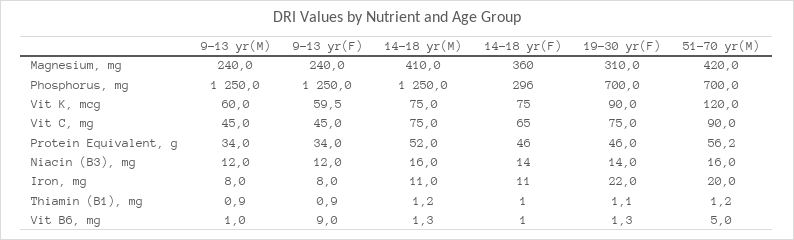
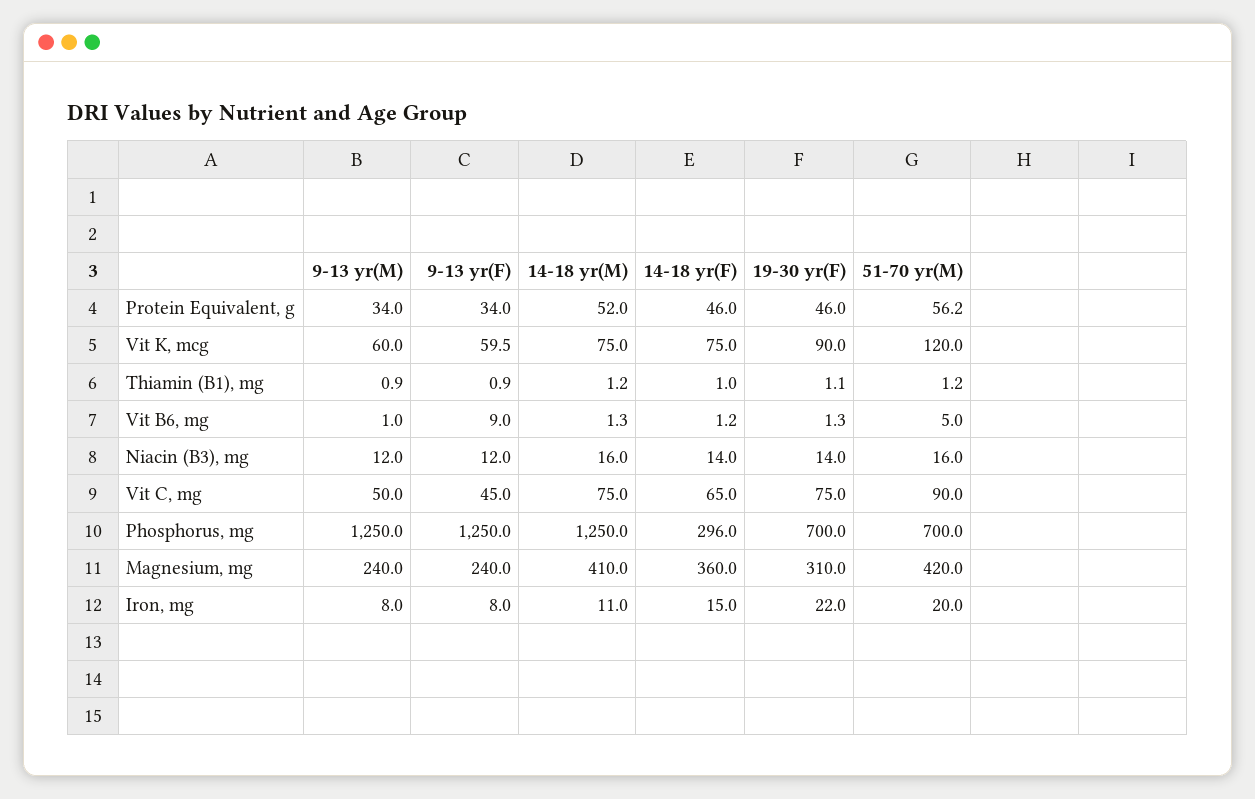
  {
    "9-13 yr(M)": {
      "Magnesium, mg": 240,
      "Phosphorus, mg": 1250,
      "Vit K, mcg": 60,
-     "Vit C, mg": 45,
+     "Vit C, mg": 50,
      "Protein Equivalent, g": 34,
      "Niacin (B3), mg": 12,
      "Iron, mg": 8,
      "Thiamin (B1), mg": 0.9,
      "Vit B6, mg": 1
    },
    "9-13 yr(F)": {
      "Magnesium, mg": 240,
      "Phosphorus, mg": 1250,
      "Vit K, mcg": 59.5,
      "Vit C, mg": 45,
      "Protein Equivalent, g": 34,
      "Niacin (B3), mg": 12,
      "Iron, mg": 8,
      "Thiamin (B1), mg": 0.9,
      "Vit B6, mg": 9
    },
    "14-18 yr(M)": {
      "Magnesium, mg": 410,
      "Phosphorus, mg": 1250,
      "Vit K, mcg": 75,
      "Vit C, mg": 75,
      "Protein Equivalent, g": 52,
      "Niacin (B3), mg": 16,
      "Iron, mg": 11,
      "Thiamin (B1), mg": 1.2,
      "Vit B6, mg": 1.3
    },
    "14-18 yr(F)": {
      "Magnesium, mg": 360,
      "Phosphorus, mg": 296,
      "Vit K, mcg": 75,
      "Vit C, mg": 65,
      "Protein Equivalent, g": 46,
      "Niacin (B3), mg": 14,
-     "Iron, mg": 11,
+     "Iron, mg": 15,
      "Thiamin (B1), mg": 1,
-     "Vit B6, mg": 1
+     "Vit B6, mg": 1.2
    },
    "19-30 yr(F)": {
      "Magnesium, mg": 310,
      "Phosphorus, mg": 700,
      "Vit K, mcg": 90,
      "Vit C, mg": 75,
      "Protein Equivalent, g": 46,
      "Niacin (B3), mg": 14,
      "Iron, mg": 22,
      "Thiamin (B1), mg": 1.1,
      "Vit B6, mg": 1.3
    },
    "51-70 yr(M)": {
      "Magnesium, mg": 420,
      "Phosphorus, mg": 700,
      "Vit K, mcg": 120,
      "Vit C, mg": 90,
      "Protein Equivalent, g": 56.2,
      "Niacin (B3), mg": 16,
      "Iron, mg": 20,
      "Thiamin (B1), mg": 1.2,
      "Vit B6, mg": 5
    }
  }

